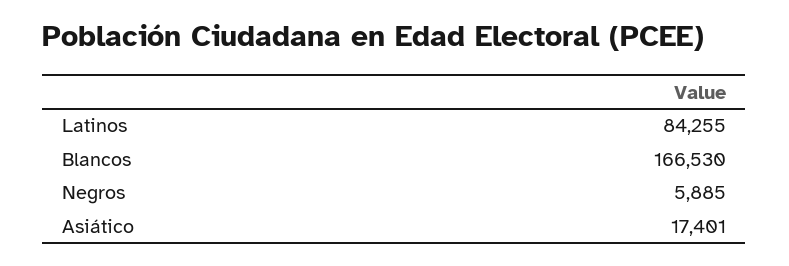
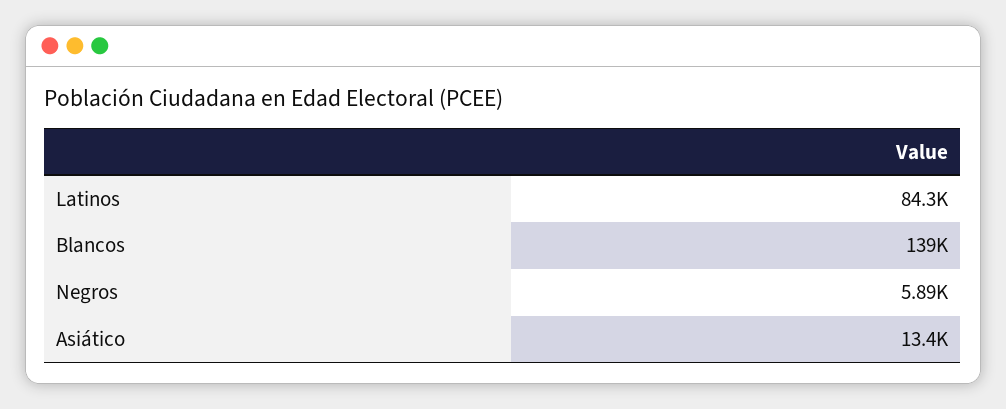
  {
    "Latinos": 84255,
-   "Blancos": 166530,
+   "Blancos": 139000,
    "Negros": 5885,
-   "Asiático": 17401
+   "Asiático": 13400
  }

